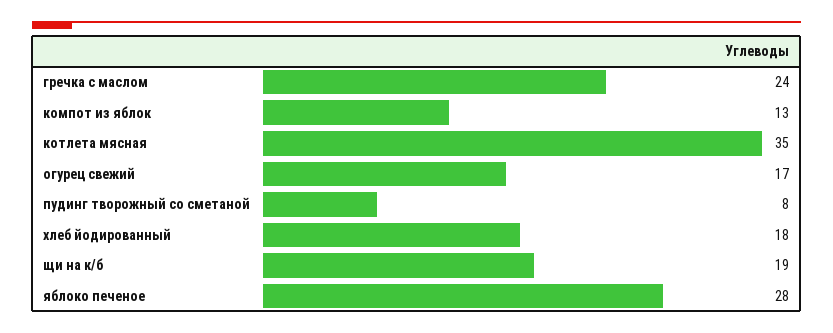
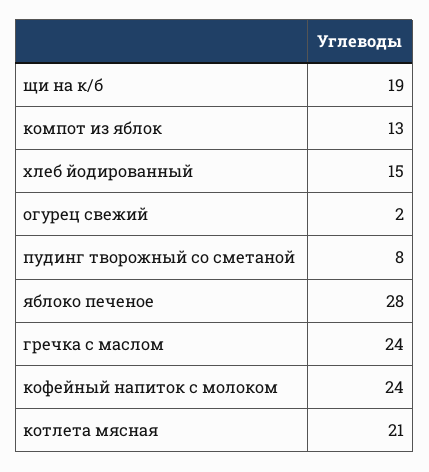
  {
    "гречка с маслом": 24,
    "компот из яблок": 13,
-   "котлета мясная": 35,
+   "котлета мясная": 21,
-   "огурец свежий": 17,
+   "огурец свежий": 2,
    "пудинг творожный со сметаной": 8,
-   "хлеб йодированный": 18,
+   "хлеб йодированный": 15,
    "щи на к/б": 19,
-   "яблоко печеное": 28
+   "яблоко печеное": 28,
+   "кофейный напиток с молоком": 24
  }

